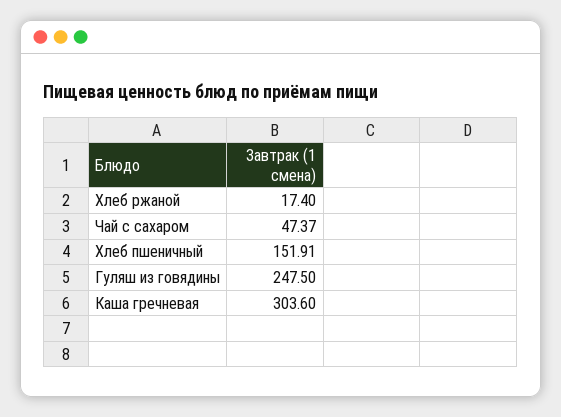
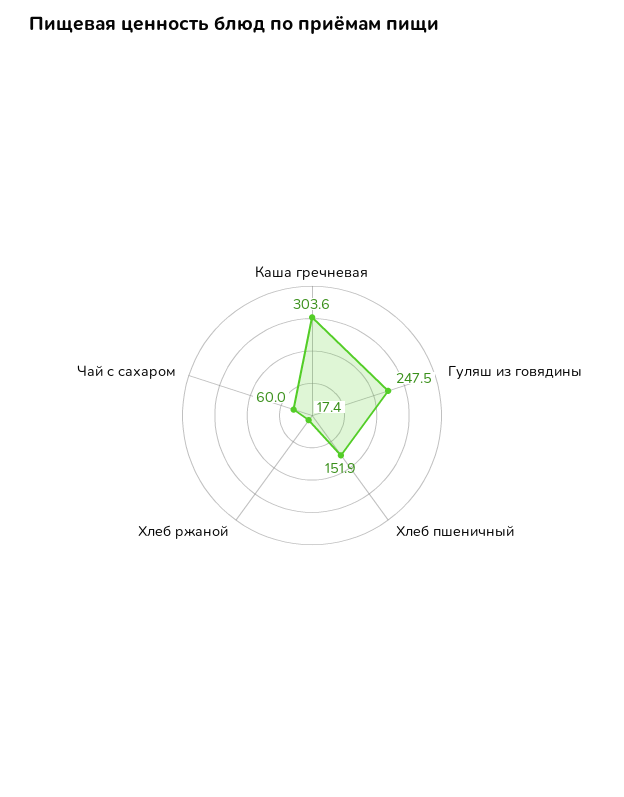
  {
    "Хлеб ржаной": 17.4,
-   "Чай с сахаром": 47.37,
+   "Чай с сахаром": 60,
    "Хлеб пшеничный": 151.91,
    "Гуляш из говядины": 247.5,
    "Каша гречневая": 303.6
  }

